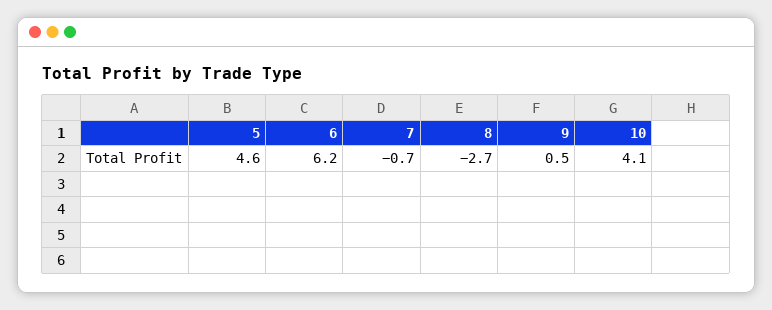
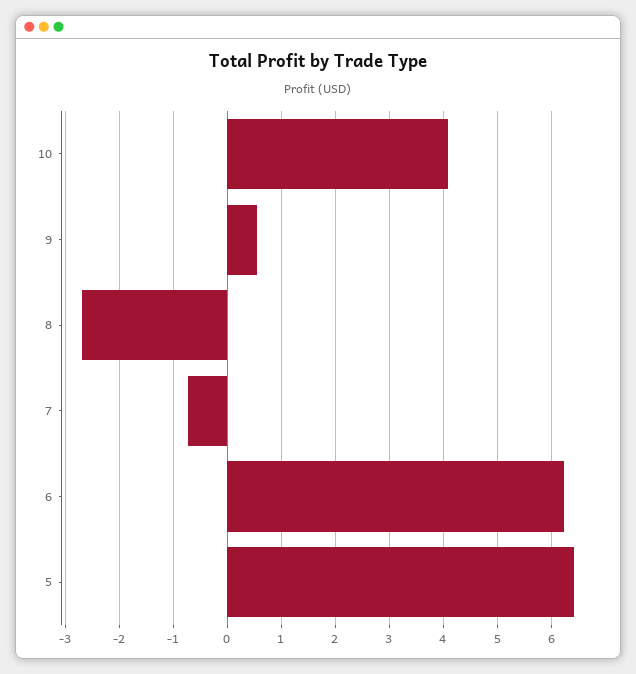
  {
-   "5": 4.6,
+   "5": 6.4,
    "6": 6.2,
    "7": -0.7,
    "8": -2.7,
    "9": 0.5,
    "10": 4.1
  }

